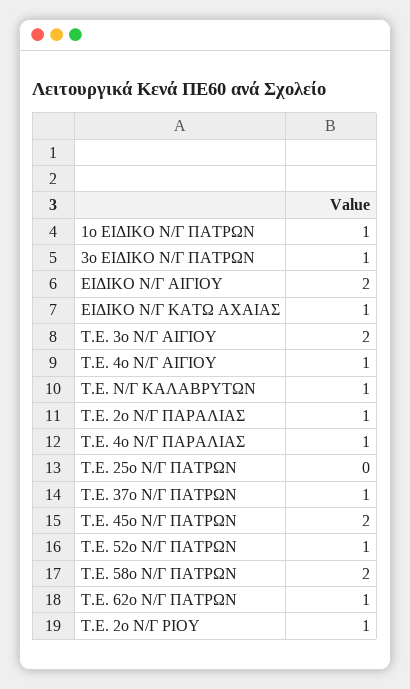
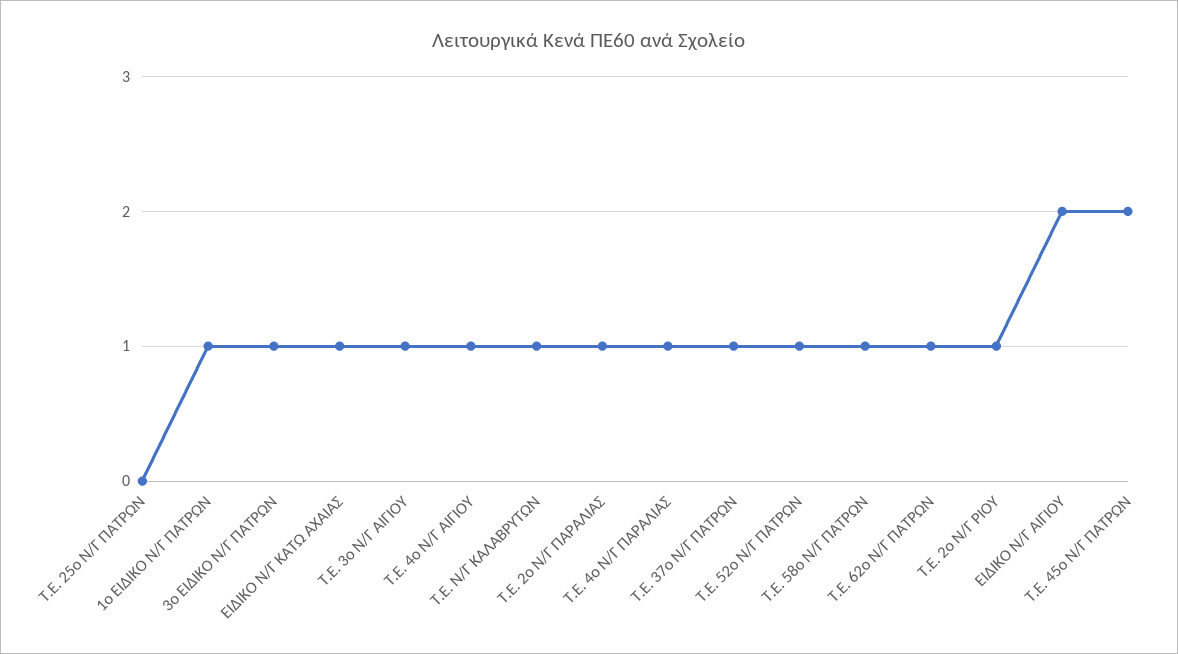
  {
    "1ο ΕΙΔΙΚΟ Ν/Γ ΠΑΤΡΩΝ": 1,
    "3ο ΕΙΔΙΚΟ Ν/Γ ΠΑΤΡΩΝ": 1,
    "ΕΙΔΙΚΟ Ν/Γ ΑΙΓΙΟΥ": 2,
    "ΕΙΔΙΚΟ Ν/Γ ΚΑΤΩ ΑΧΑΙΑΣ": 1,
-   "Τ.Ε. 3ο Ν/Γ ΑΙΓΙΟΥ": 2,
+   "Τ.Ε. 3ο Ν/Γ ΑΙΓΙΟΥ": 1,
    "Τ.Ε. 4ο Ν/Γ ΑΙΓΙΟΥ": 1,
    "Τ.Ε. Ν/Γ ΚΑΛΑΒΡΥΤΩΝ": 1,
    "Τ.Ε. 2ο Ν/Γ ΠΑΡΑΛΙΑΣ": 1,
    "Τ.Ε. 4ο Ν/Γ ΠΑΡΑΛΙΑΣ": 1,
    "Τ.Ε. 25ο Ν/Γ ΠΑΤΡΩΝ": 0,
    "Τ.Ε. 37ο Ν/Γ ΠΑΤΡΩΝ": 1,
    "Τ.Ε. 45ο Ν/Γ ΠΑΤΡΩΝ": 2,
    "Τ.Ε. 52ο Ν/Γ ΠΑΤΡΩΝ": 1,
-   "Τ.Ε. 58ο Ν/Γ ΠΑΤΡΩΝ": 2,
+   "Τ.Ε. 58ο Ν/Γ ΠΑΤΡΩΝ": 1,
    "Τ.Ε. 62ο Ν/Γ ΠΑΤΡΩΝ": 1,
    "Τ.Ε. 2ο Ν/Γ ΡΙΟΥ": 1
  }

